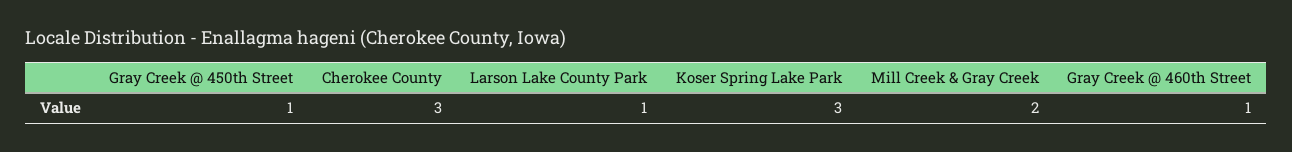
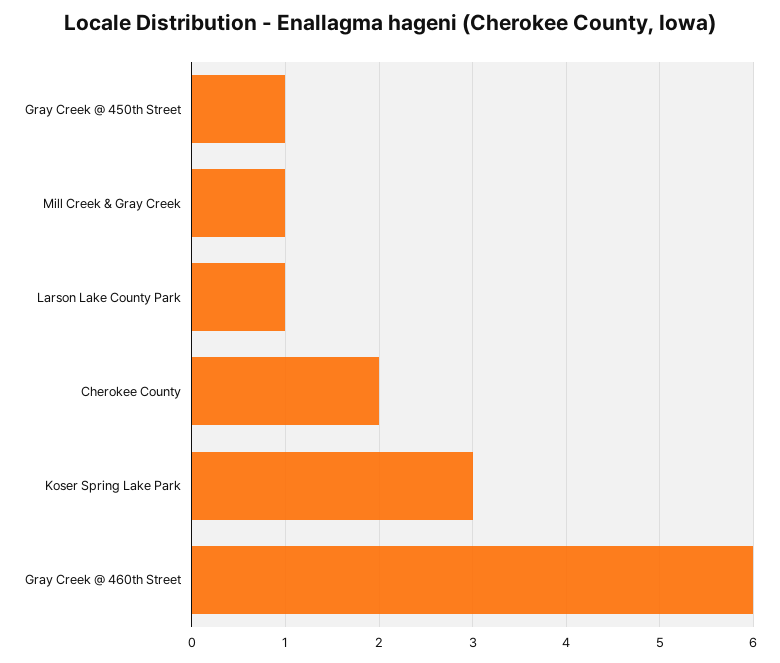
  {
    "Gray Creek @ 450th Street": 1,
-   "Cherokee County": 3,
+   "Cherokee County": 2,
    "Larson Lake County Park": 1,
    "Koser Spring Lake Park": 3,
-   "Mill Creek & Gray Creek": 2,
+   "Mill Creek & Gray Creek": 1,
-   "Gray Creek @ 460th Street": 1
+   "Gray Creek @ 460th Street": 6
  }

